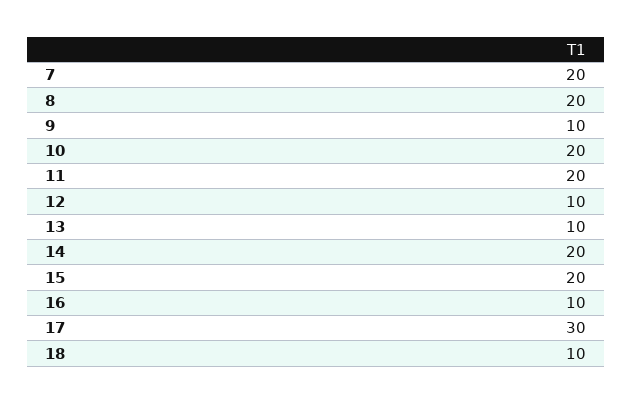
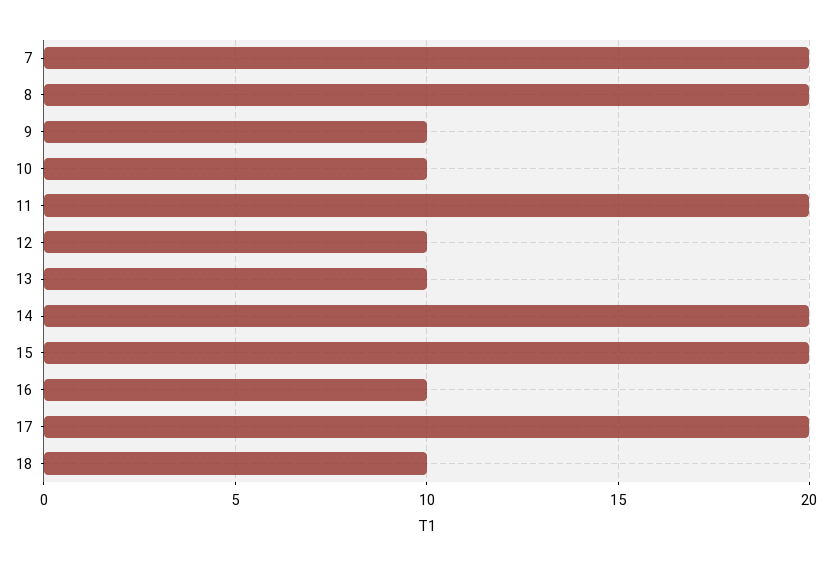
  {
    "7": 20,
    "8": 20,
    "9": 10,
-   "10": 20,
+   "10": 10,
    "11": 20,
    "12": 10,
    "13": 10,
    "14": 20,
    "15": 20,
    "16": 10,
-   "17": 30,
+   "17": 20,
    "18": 10
  }

